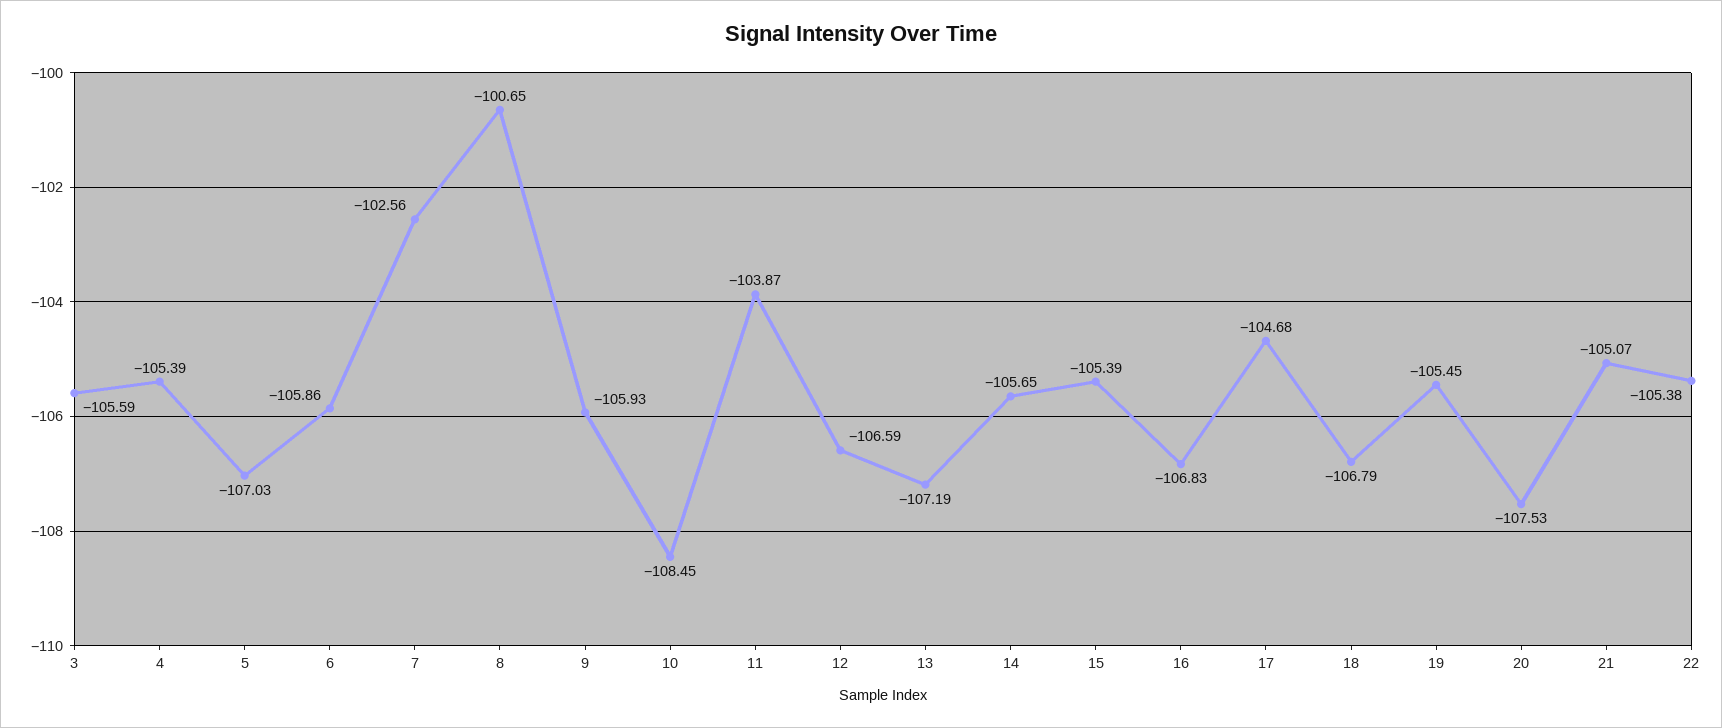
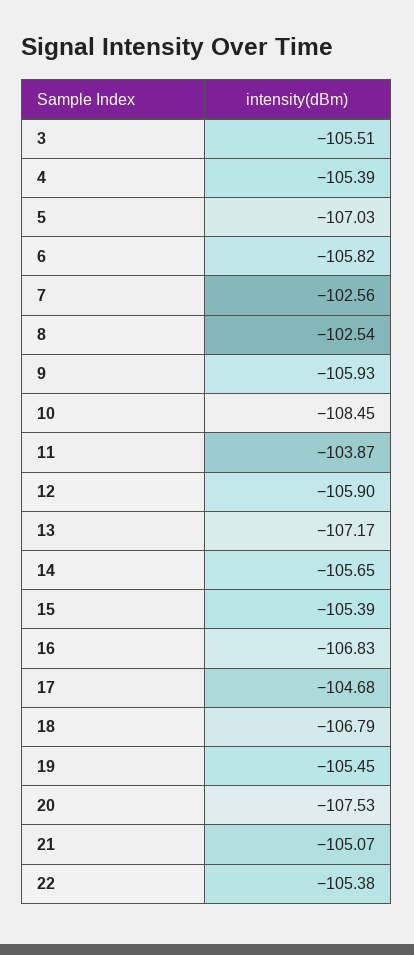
  {
-   "3": -105.59,
+   "3": -105.51,
    "4": -105.39,
    "5": -107.03,
-   "6": -105.86,
+   "6": -105.82,
    "7": -102.56,
-   "8": -100.65,
+   "8": -102.54,
    "9": -105.93,
    "10": -108.45,
    "11": -103.87,
-   "12": -106.59,
+   "12": -105.9,
-   "13": -107.19,
+   "13": -107.17,
    "14": -105.65,
    "15": -105.39,
    "16": -106.83,
    "17": -104.68,
    "18": -106.79,
    "19": -105.45,
    "20": -107.53,
    "21": -105.07,
    "22": -105.38
  }

